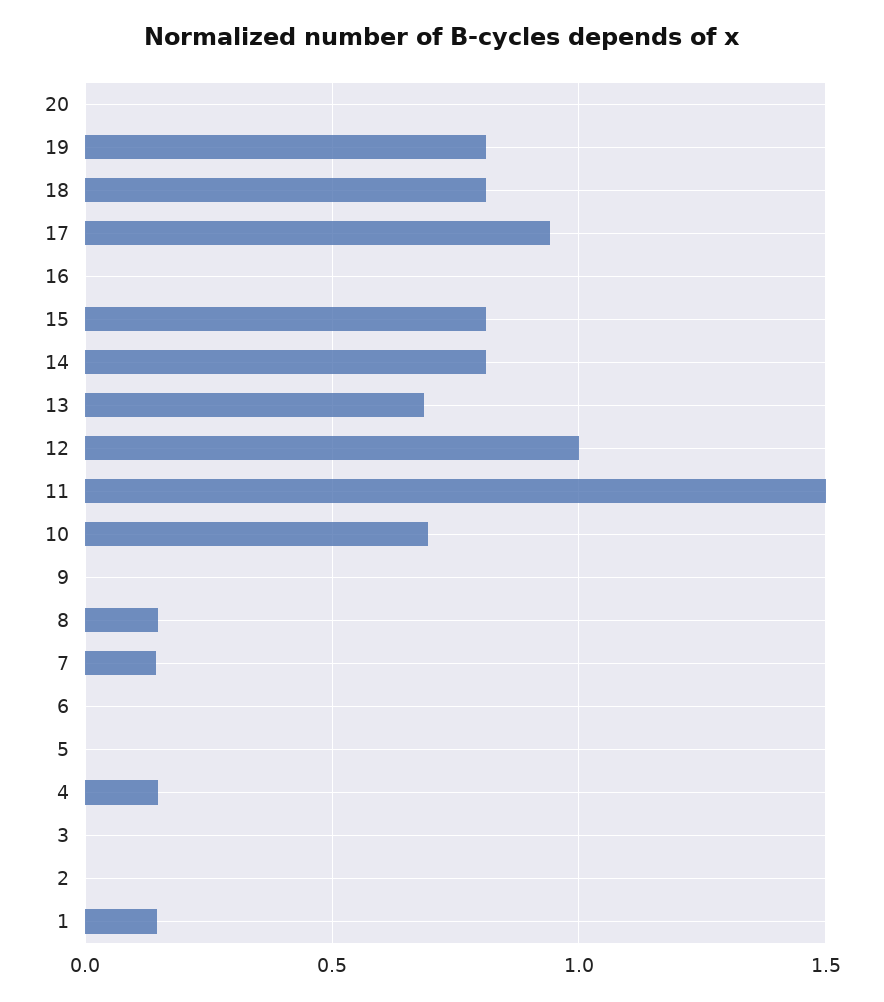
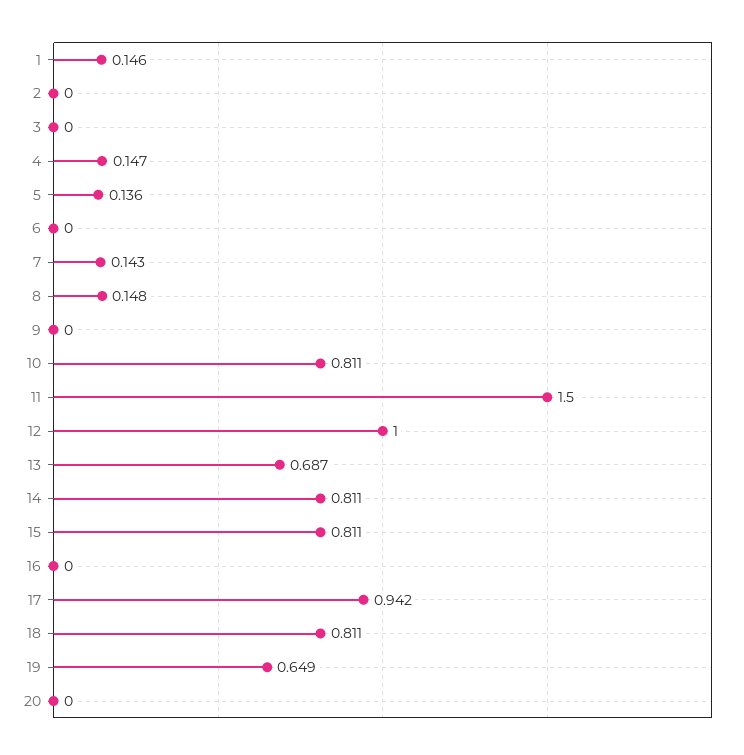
  {
    "20": 0,
-   "19": 0.8,
+   "19": 0.649,
    "18": 0.811,
    "17": 0.942,
    "16": 0,
    "15": 0.811,
    "14": 0.811,
    "13": 0.687,
    "12": 1,
    "11": 1.5,
-   "10": 0.7,
+   "10": 0.811,
    "9": 0,
    "8": 0.148,
    "7": 0.143,
    "6": 0,
-   "5": 0,
+   "5": 0.136,
    "4": 0.147,
    "3": 0,
    "2": 0,
    "1": 0.146
  }

